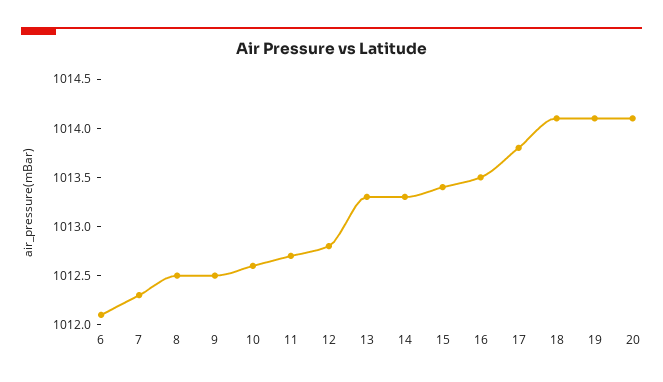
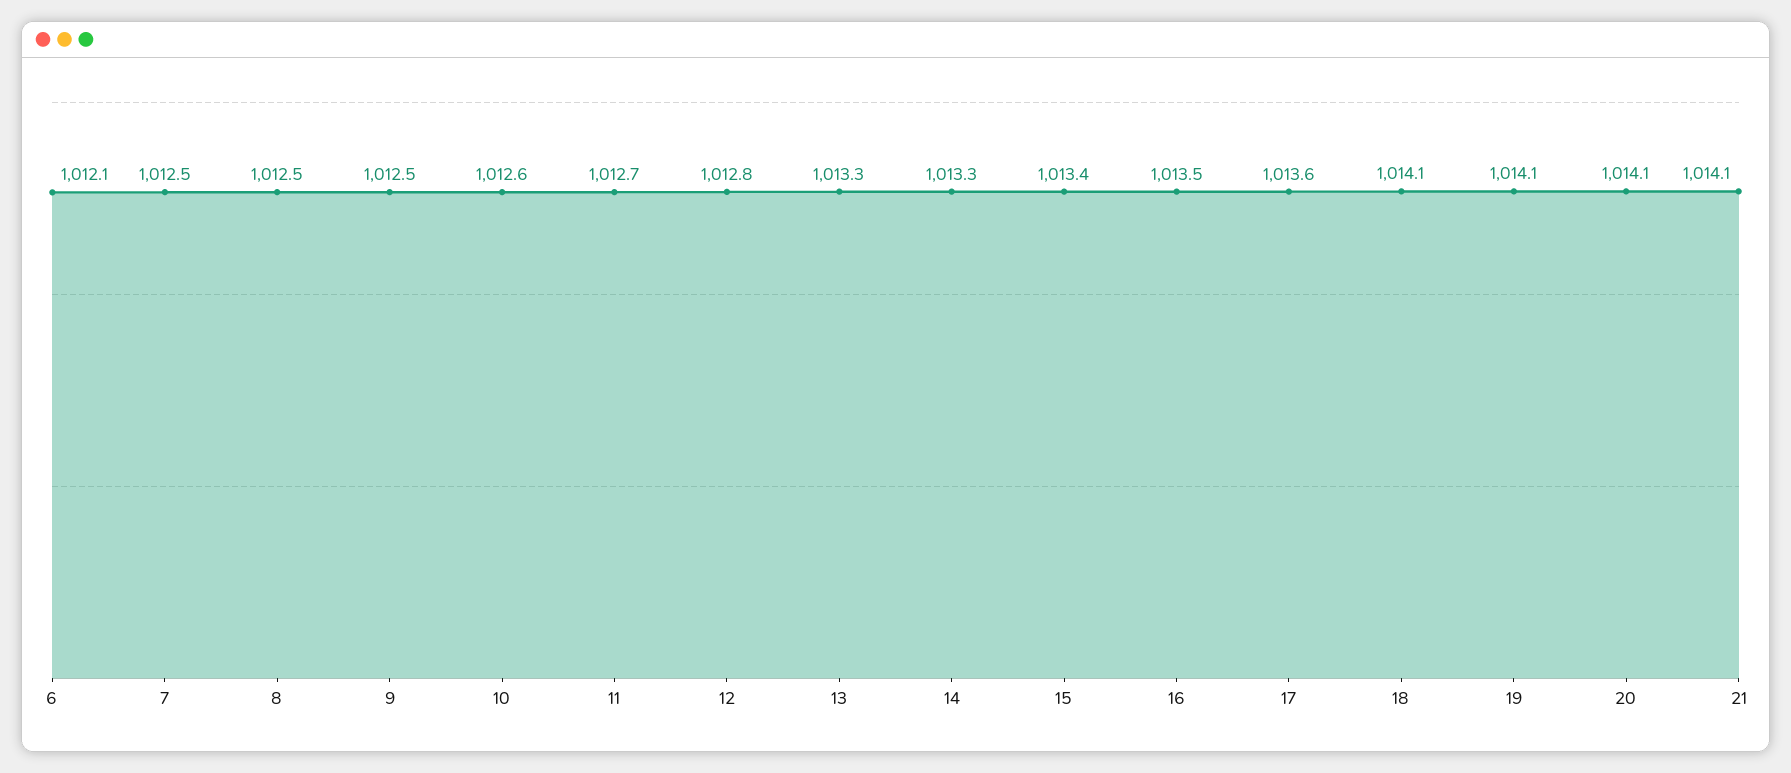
  {
    "6": 1012.1,
-   "7": 1012.3,
+   "7": 1012.5,
    "8": 1012.5,
    "9": 1012.5,
    "10": 1012.6,
    "11": 1012.7,
    "12": 1012.8,
    "13": 1013.3,
    "14": 1013.3,
    "15": 1013.4,
    "16": 1013.5,
-   "17": 1013.8,
+   "17": 1013.6,
    "18": 1014.1,
    "19": 1014.1,
-   "20": 1014.1
+   "20": 1014.1,
+   "21": 1014.1
  }

